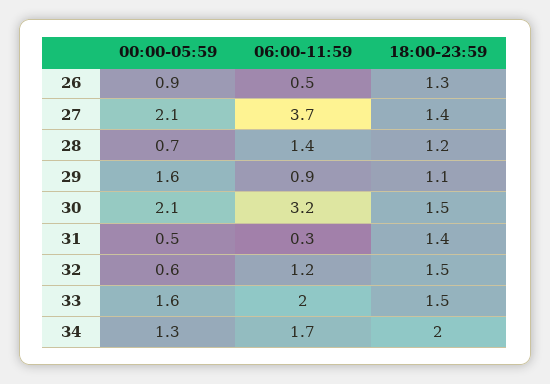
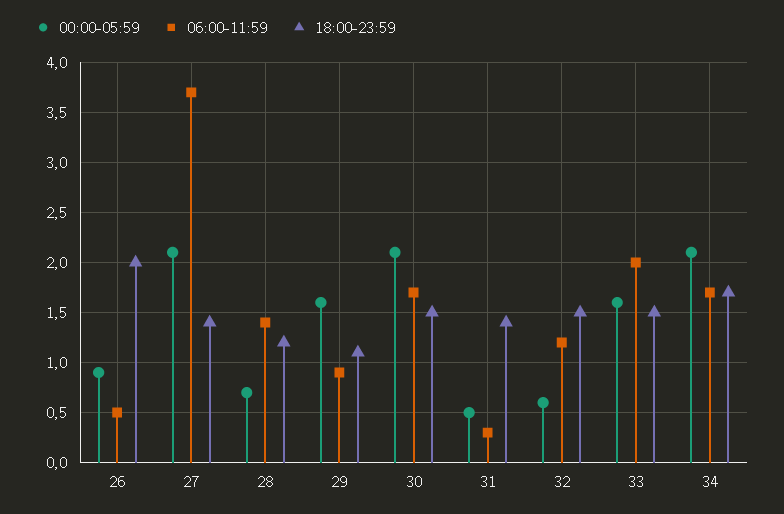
  {
    "00:00-05:59": {
      "26": 0.9,
      "27": 2.1,
      "28": 0.7,
      "29": 1.6,
      "30": 2.1,
      "31": 0.5,
      "32": 0.6,
      "33": 1.6,
-     "34": 1.3
+     "34": 2.1
    },
    "06:00-11:59": {
      "26": 0.5,
      "27": 3.7,
      "28": 1.4,
      "29": 0.9,
-     "30": 3.2,
+     "30": 1.7,
      "31": 0.3,
      "32": 1.2,
      "33": 2,
      "34": 1.7
    },
    "18:00-23:59": {
-     "26": 1.3,
+     "26": 2,
      "27": 1.4,
      "28": 1.2,
      "29": 1.1,
      "30": 1.5,
      "31": 1.4,
      "32": 1.5,
      "33": 1.5,
-     "34": 2
+     "34": 1.7
    }
  }

